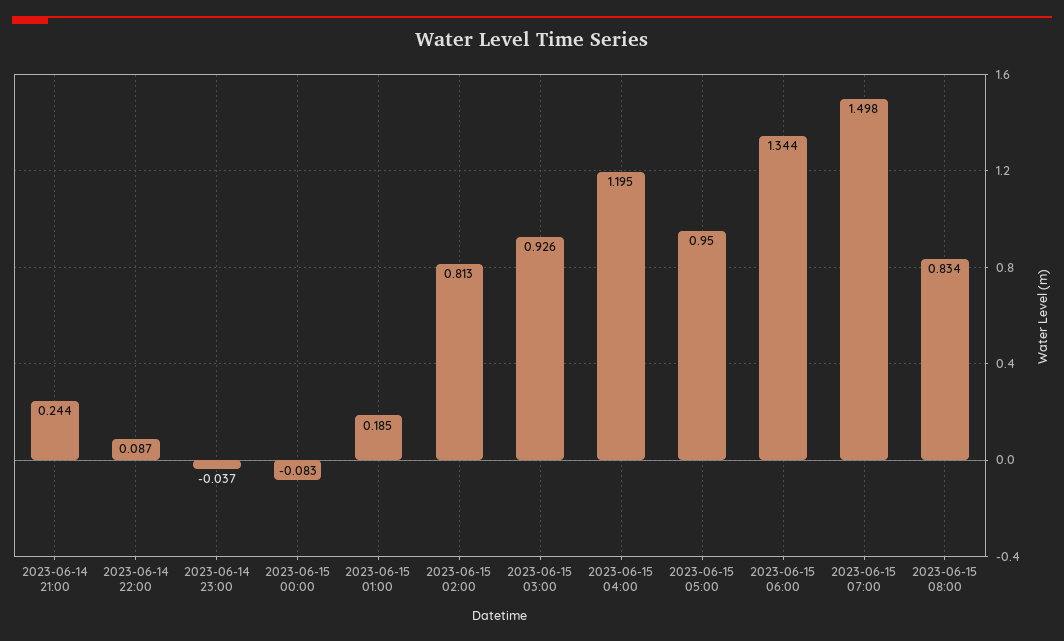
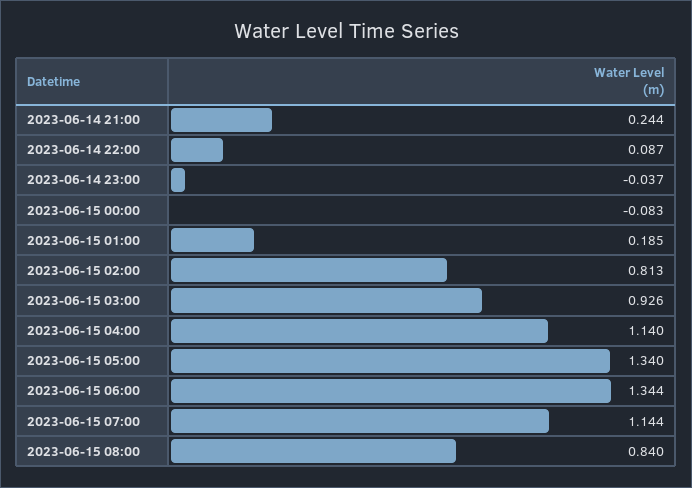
  {
    "2023-06-14 21:00": 0.244,
    "2023-06-14 22:00": 0.087,
    "2023-06-14 23:00": -0.037,
    "2023-06-15 00:00": -0.083,
    "2023-06-15 01:00": 0.185,
    "2023-06-15 02:00": 0.813,
    "2023-06-15 03:00": 0.926,
-   "2023-06-15 04:00": 1.195,
+   "2023-06-15 04:00": 1.14,
-   "2023-06-15 05:00": 0.95,
+   "2023-06-15 05:00": 1.34,
    "2023-06-15 06:00": 1.344,
-   "2023-06-15 07:00": 1.498,
+   "2023-06-15 07:00": 1.144,
-   "2023-06-15 08:00": 0.834
+   "2023-06-15 08:00": 0.84
  }

